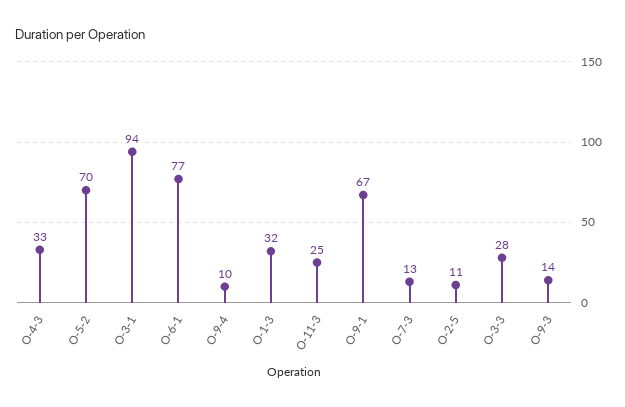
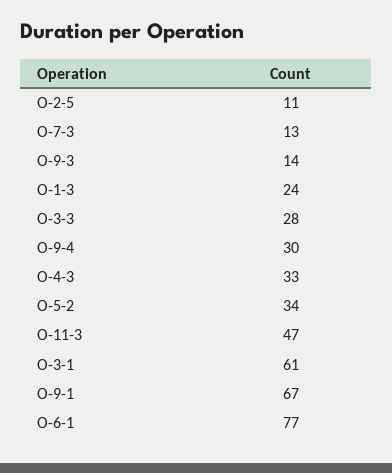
  {
    "O-4-3": 33,
-   "O-5-2": 70,
+   "O-5-2": 34,
-   "O-3-1": 94,
+   "O-3-1": 61,
    "O-6-1": 77,
-   "O-9-4": 10,
+   "O-9-4": 30,
-   "O-1-3": 32,
+   "O-1-3": 24,
-   "O-11-3": 25,
+   "O-11-3": 47,
    "O-9-1": 67,
    "O-7-3": 13,
    "O-2-5": 11,
    "O-3-3": 28,
    "O-9-3": 14
  }

